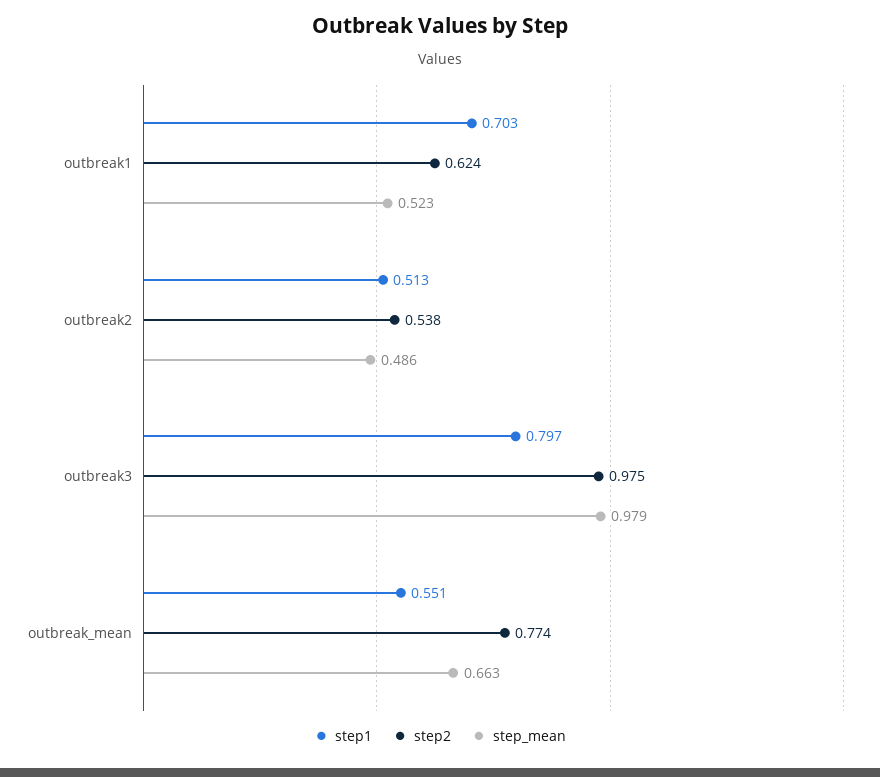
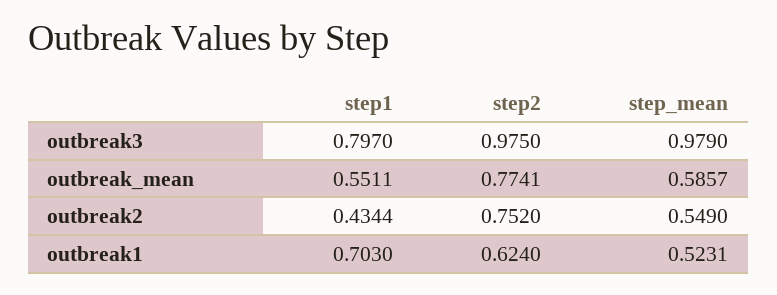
  {
    "step1": {
      "outbreak1": 0.703,
-     "outbreak2": 0.513,
+     "outbreak2": 0.4344,
      "outbreak3": 0.797,
      "outbreak_mean": 0.5511
    },
    "step2": {
      "outbreak1": 0.624,
-     "outbreak2": 0.538,
+     "outbreak2": 0.752,
      "outbreak3": 0.975,
      "outbreak_mean": 0.7741
    },
    "step_mean": {
      "outbreak1": 0.5231,
-     "outbreak2": 0.486,
+     "outbreak2": 0.549,
      "outbreak3": 0.979,
-     "outbreak_mean": 0.663
+     "outbreak_mean": 0.5857
    }
  }

